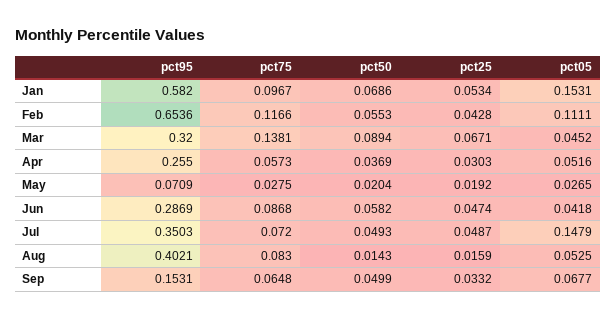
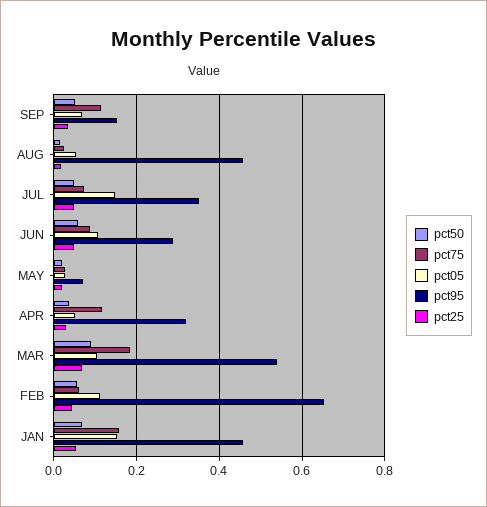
  {
    "pct95": {
-     "Jan": 0.582,
+     "Jan": 0.46,
      "Feb": 0.6536,
-     "Mar": 0.32,
+     "Mar": 0.54,
-     "Apr": 0.255,
+     "Apr": 0.32,
      "May": 0.0709,
      "Jun": 0.2869,
      "Jul": 0.3503,
-     "Aug": 0.4021,
+     "Aug": 0.46,
      "Sep": 0.1531
    },
    "pct75": {
-     "Jan": 0.0967,
+     "Jan": 0.16,
-     "Feb": 0.1166,
+     "Feb": 0.06,
-     "Mar": 0.1381,
+     "Mar": 0.18,
-     "Apr": 0.0573,
+     "Apr": 0.12,
      "May": 0.0275,
      "Jun": 0.0868,
      "Jul": 0.072,
-     "Aug": 0.083,
+     "Aug": 0.02,
-     "Sep": 0.0648
+     "Sep": 0.12
    },
    "pct50": {
      "Jan": 0.0686,
      "Feb": 0.0553,
      "Mar": 0.0894,
      "Apr": 0.0369,
      "May": 0.0204,
      "Jun": 0.0582,
      "Jul": 0.0493,
      "Aug": 0.0143,
      "Sep": 0.0499
    },
    "pct25": {
      "Jan": 0.0534,
      "Feb": 0.0428,
      "Mar": 0.0671,
      "Apr": 0.0303,
      "May": 0.0192,
      "Jun": 0.0474,
      "Jul": 0.0487,
      "Aug": 0.0159,
      "Sep": 0.0332
    },
    "pct05": {
      "Jan": 0.1531,
      "Feb": 0.1111,
-     "Mar": 0.0452,
+     "Mar": 0.1,
      "Apr": 0.0516,
      "May": 0.0265,
-     "Jun": 0.0418,
+     "Jun": 0.1,
      "Jul": 0.1479,
      "Aug": 0.0525,
      "Sep": 0.0677
    }
  }

